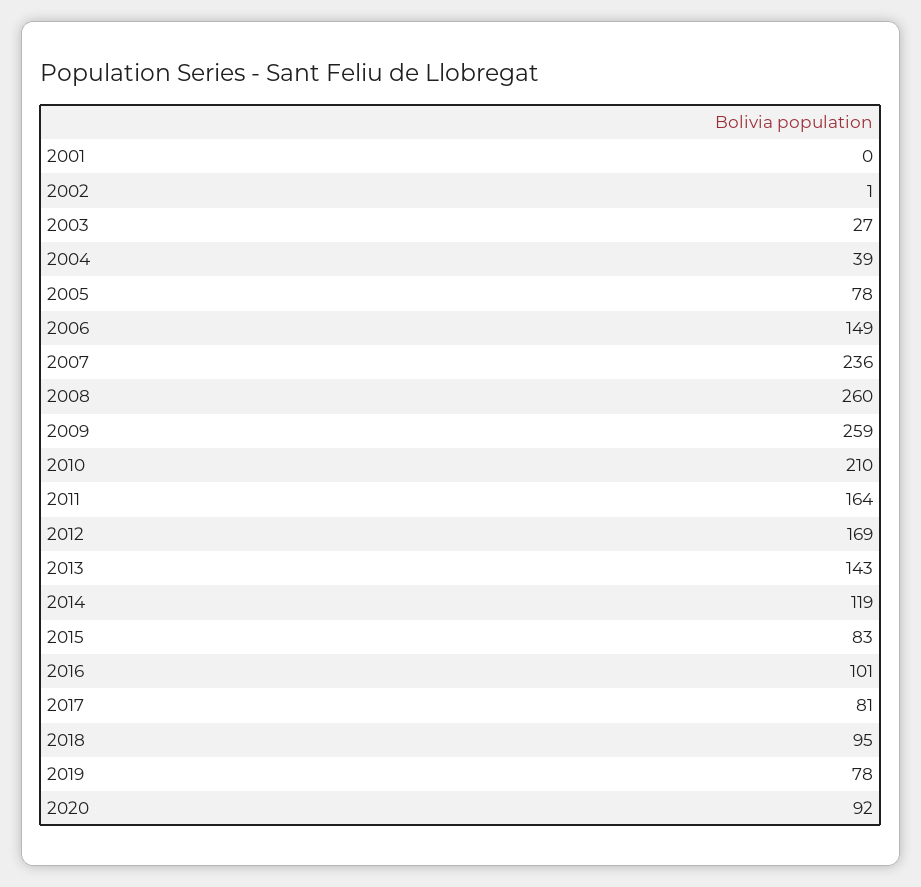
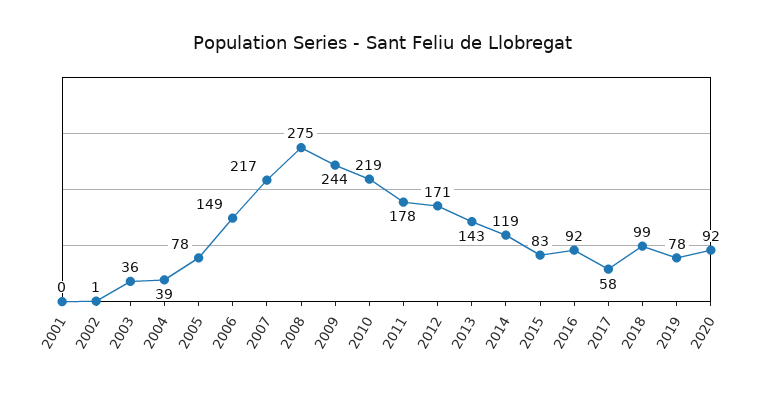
  {
    "2001": 0,
    "2002": 1,
-   "2003": 27,
+   "2003": 36,
    "2004": 39,
    "2005": 78,
    "2006": 149,
-   "2007": 236,
+   "2007": 217,
-   "2008": 260,
+   "2008": 275,
-   "2009": 259,
+   "2009": 244,
-   "2010": 210,
+   "2010": 219,
-   "2011": 164,
+   "2011": 178,
-   "2012": 169,
+   "2012": 171,
    "2013": 143,
    "2014": 119,
    "2015": 83,
-   "2016": 101,
+   "2016": 92,
-   "2017": 81,
+   "2017": 58,
-   "2018": 95,
+   "2018": 99,
    "2019": 78,
    "2020": 92
  }

